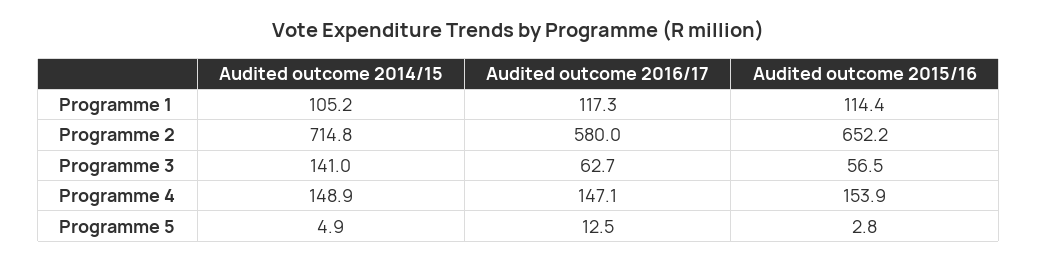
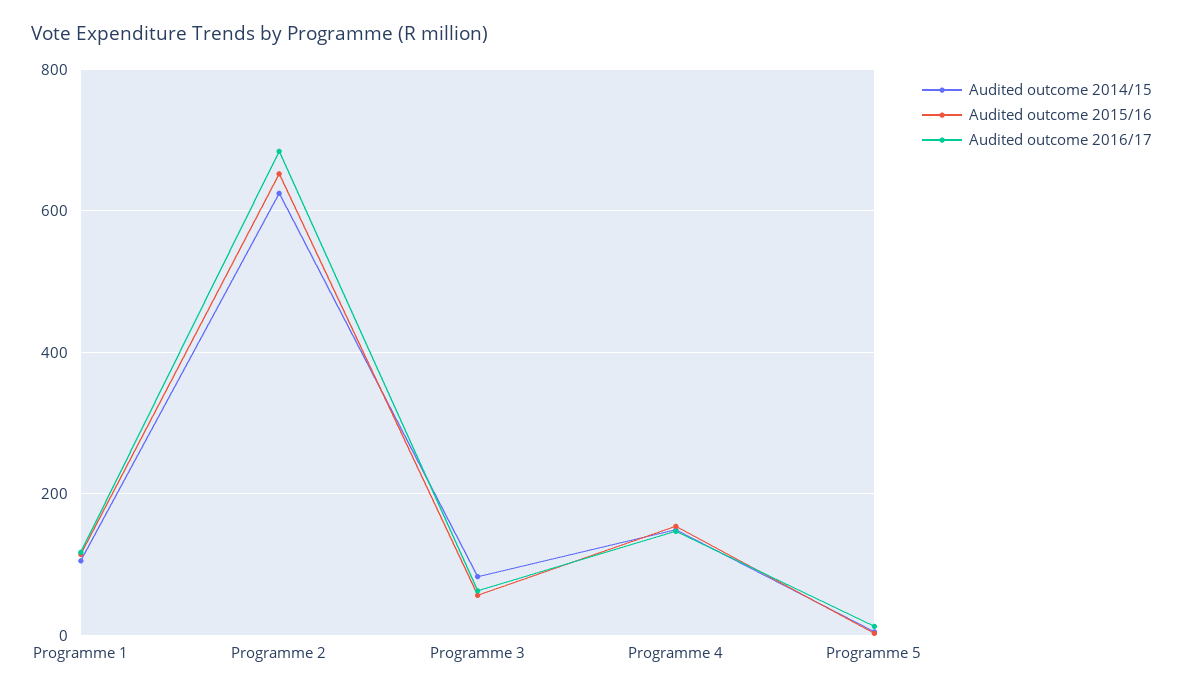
  {
    "Audited outcome 2014/15": {
      "Programme 1": 105.2,
-     "Programme 2": 714.8,
+     "Programme 2": 620,
-     "Programme 3": 141,
+     "Programme 3": 80,
      "Programme 4": 148.9,
      "Programme 5": 4.9
    },
    "Audited outcome 2016/17": {
      "Programme 1": 117.3,
-     "Programme 2": 580,
+     "Programme 2": 680,
      "Programme 3": 62.7,
      "Programme 4": 147.1,
      "Programme 5": 12.5
    },
    "Audited outcome 2015/16": {
      "Programme 1": 114.4,
      "Programme 2": 652.2,
      "Programme 3": 56.5,
      "Programme 4": 153.9,
      "Programme 5": 2.8
    }
  }

